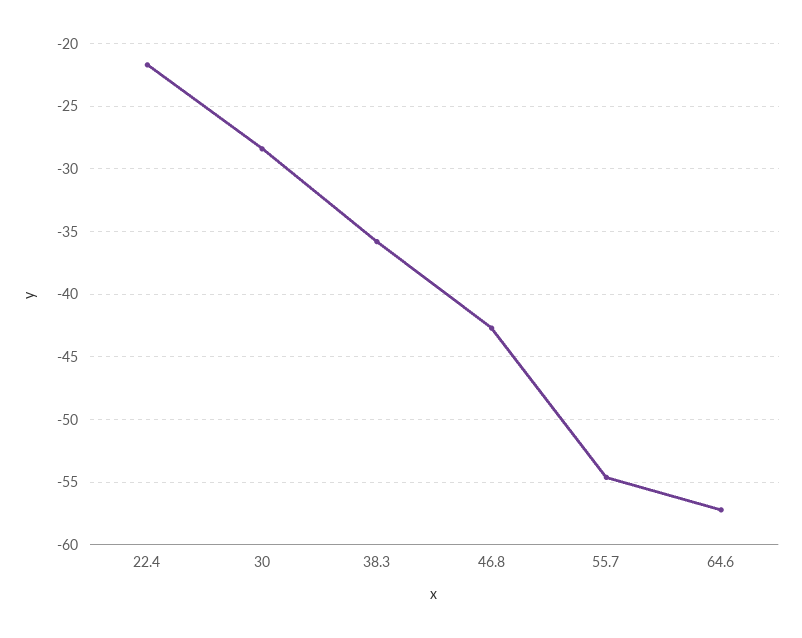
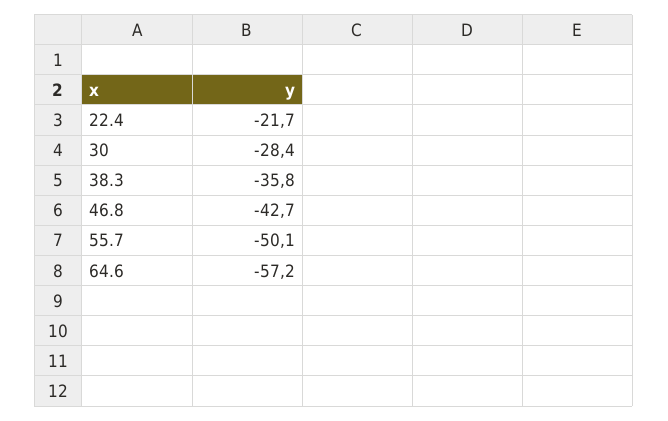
  {
    "22.4": -21.7,
    "30": -28.4,
    "38.3": -35.8,
    "46.8": -42.7,
-   "55.7": -54.5,
+   "55.7": -50.1,
    "64.6": -57.2
  }

